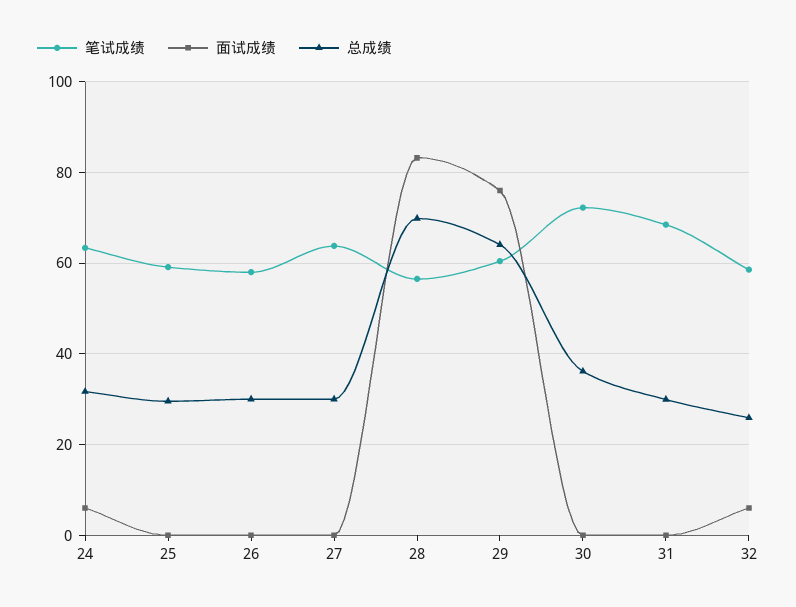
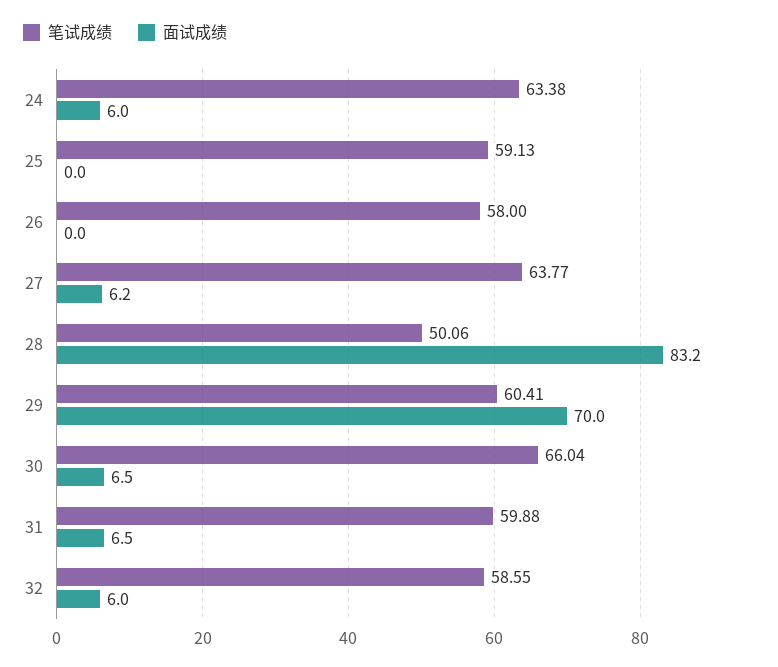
  {
    "笔试成绩": {
      "24": 63.38,
      "25": 59.13,
      "26": 58,
      "27": 63.77,
-     "28": 56,
+     "28": 50.06,
      "29": 60.41,
-     "30": 72,
+     "30": 66.04,
-     "31": 68,
+     "31": 59.88,
      "32": 58.55
    },
    "面试成绩": {
      "24": 6,
      "25": 0,
      "26": 0,
-     "27": 0,
+     "27": 6.2,
      "28": 83.2,
-     "29": 76,
+     "29": 70,
-     "30": 0,
+     "30": 6.5,
-     "31": 0,
+     "31": 6.5,
      "32": 6
-   },
+   }
-   "总成绩": {
-     "24": 32,
-     "25": 30,
-     "26": 30,
-     "27": 30,
-     "28": 70,
-     "29": 64,
-     "30": 36,
-     "31": 30,
-     "32": 26
-   }
  }

